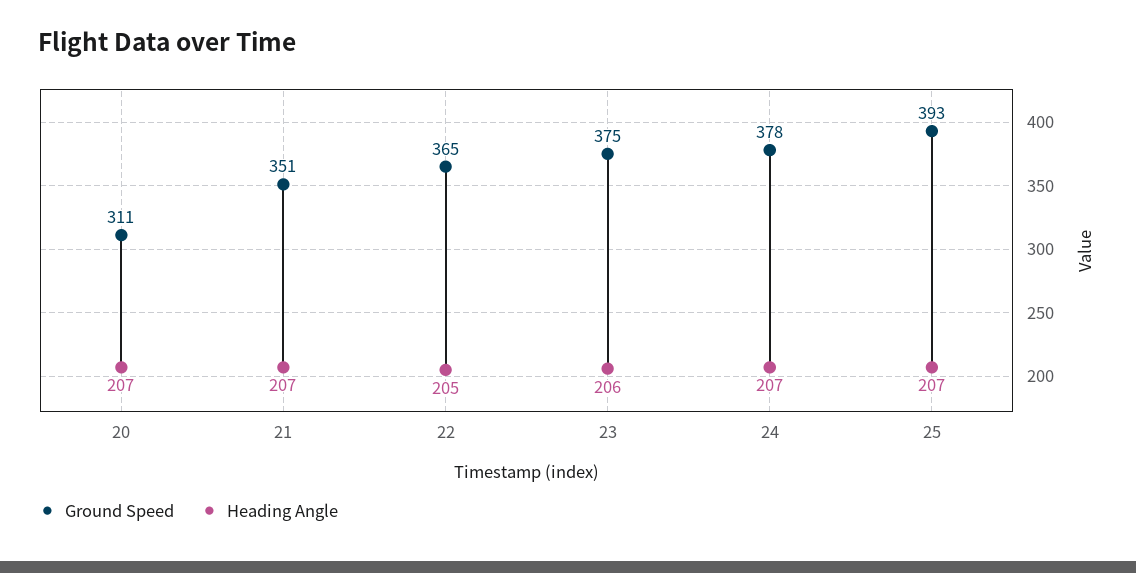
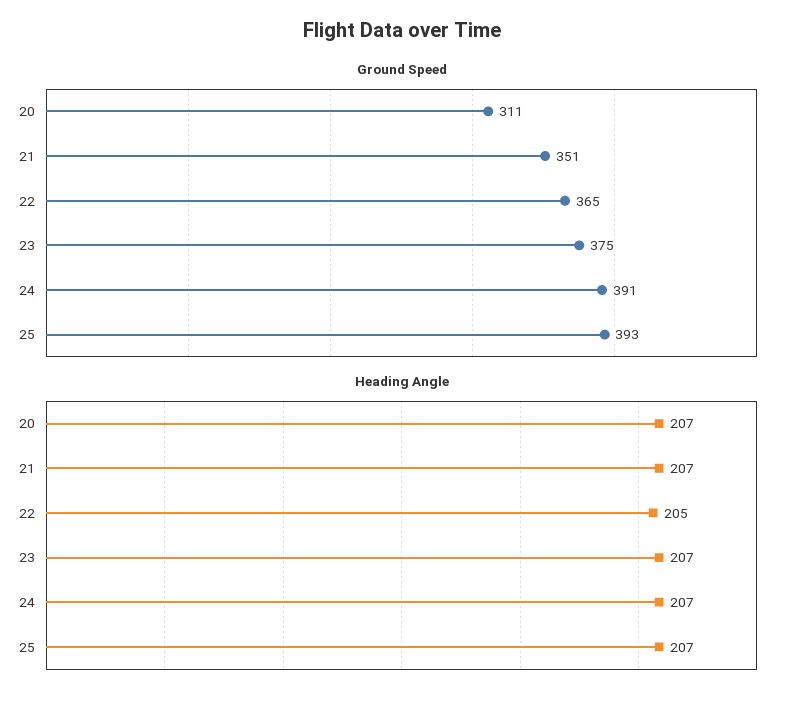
  {
    "Ground Speed": {
      "20": 311,
      "21": 351,
      "22": 365,
      "23": 375,
-     "24": 378,
+     "24": 391,
      "25": 393
    },
    "Heading Angle": {
      "20": 207,
      "21": 207,
      "22": 205,
-     "23": 206,
+     "23": 207,
      "24": 207,
      "25": 207
    }
  }

